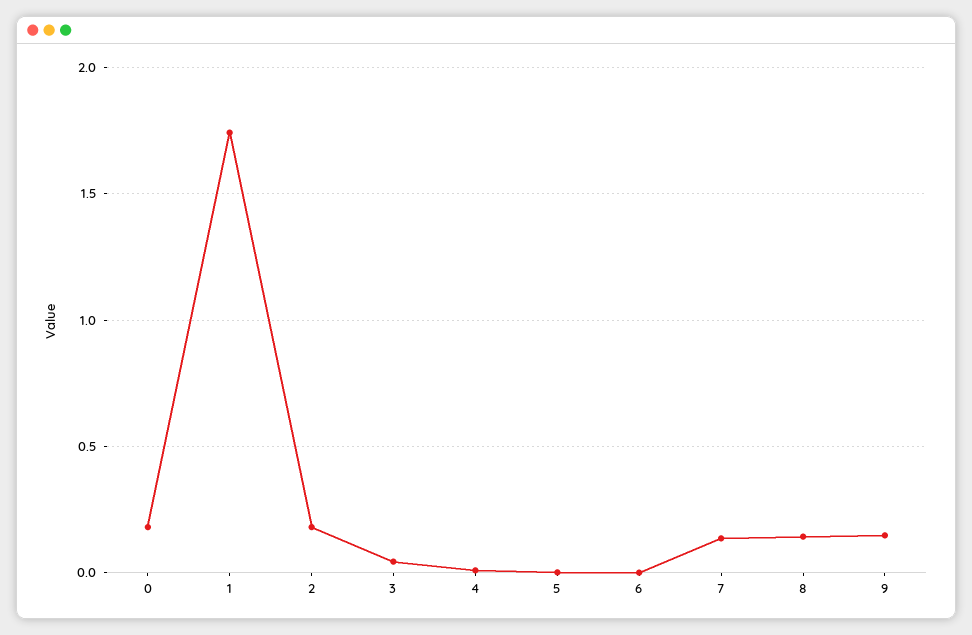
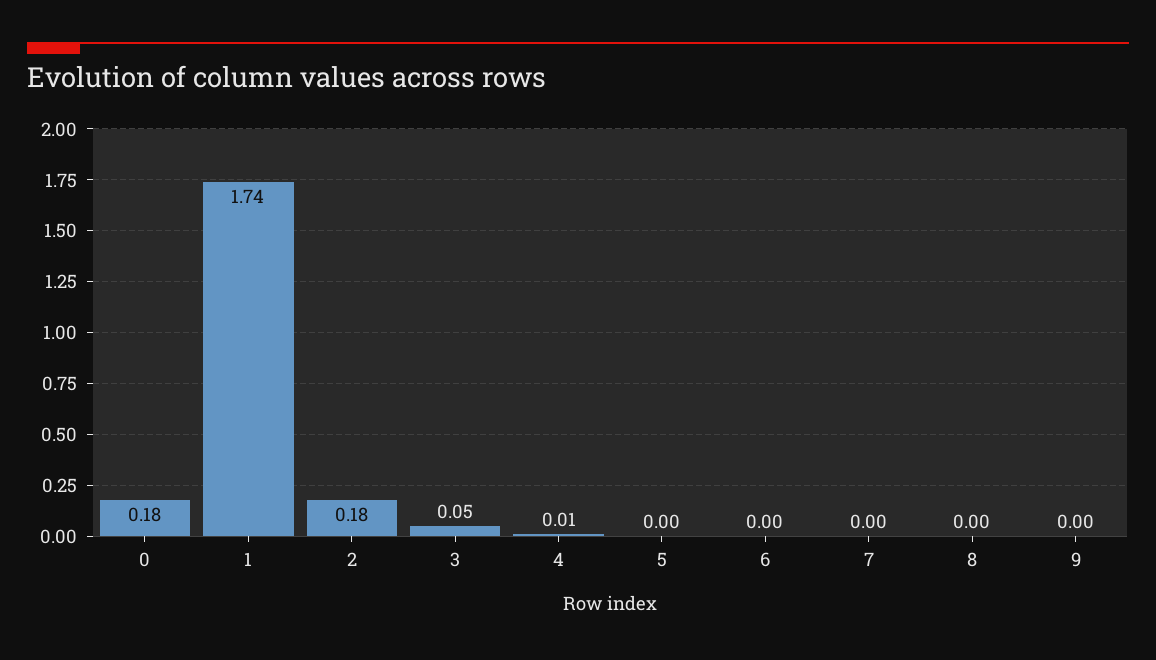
  {
    "0": 0.18,
    "1": 1.74,
    "2": 0.18,
    "3": 0.05,
    "4": 0.01,
    "5": 0,
    "6": 0,
-   "7": 0.15,
+   "7": 0,
-   "8": 0.15,
+   "8": 0,
-   "9": 0.15
+   "9": 0
  }

